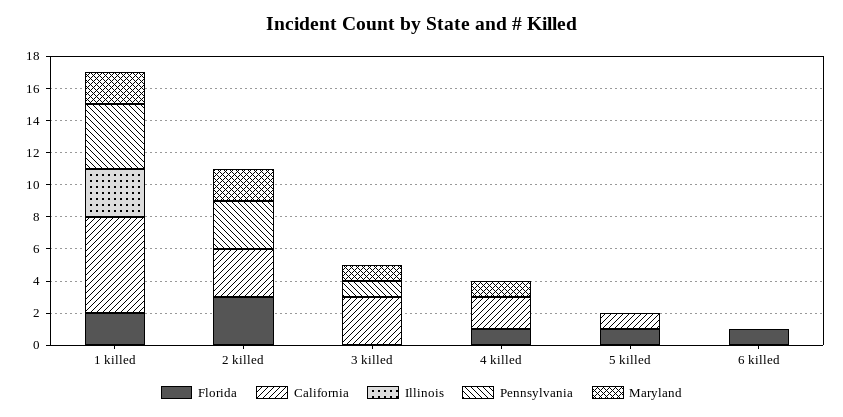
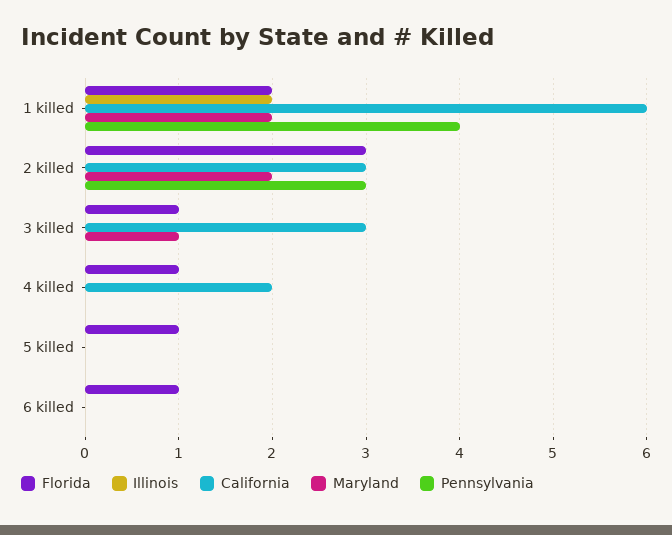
  {
    "Florida": {
      "1 killed": 2,
      "2 killed": 3,
-     "3 killed": 0,
+     "3 killed": 1,
      "4 killed": 1,
      "5 killed": 1,
      "6 killed": 1
    },
    "California": {
      "1 killed": 6,
      "2 killed": 3,
      "3 killed": 3,
      "4 killed": 2,
-     "5 killed": 1,
+     "5 killed": 0,
      "6 killed": 0
    },
    "Illinois": {
-     "1 killed": 3,
+     "1 killed": 2,
      "2 killed": 0,
      "3 killed": 0,
      "4 killed": 0,
      "5 killed": 0,
      "6 killed": 0
    },
    "Pennsylvania": {
      "1 killed": 4,
      "2 killed": 3,
-     "3 killed": 1,
+     "3 killed": 0,
      "4 killed": 0,
      "5 killed": 0,
      "6 killed": 0
    },
    "Maryland": {
      "1 killed": 2,
      "2 killed": 2,
      "3 killed": 1,
-     "4 killed": 1,
+     "4 killed": 0,
      "5 killed": 0,
      "6 killed": 0
    }
  }

